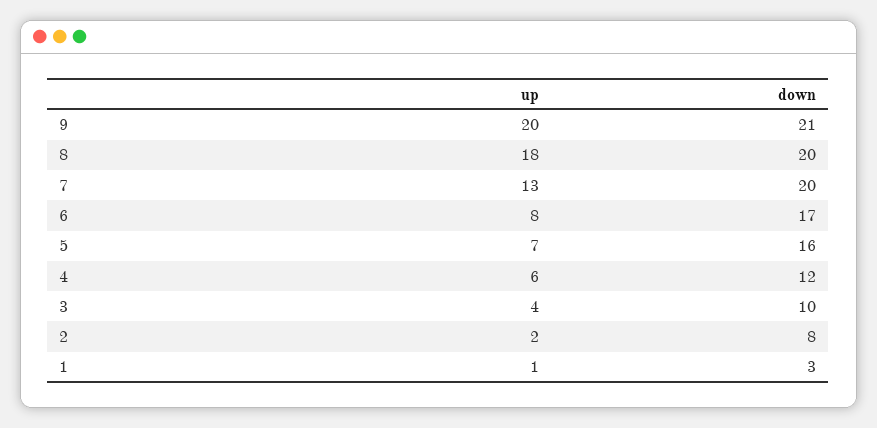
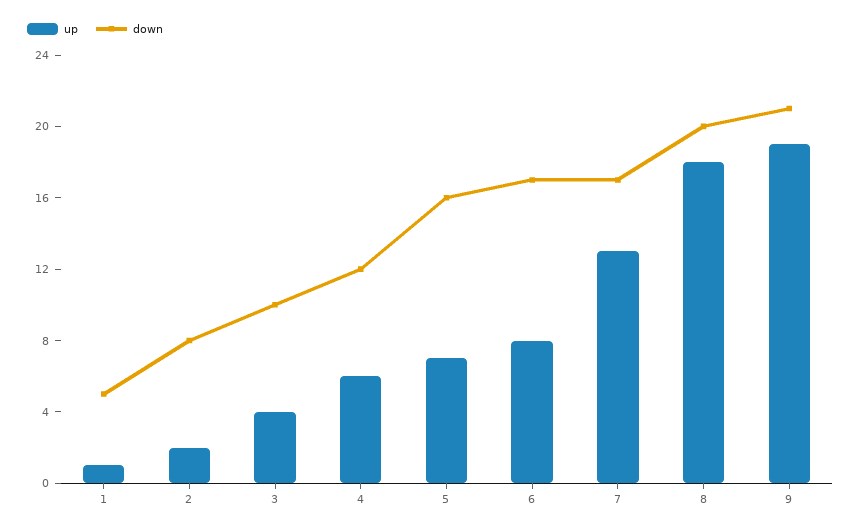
  {
    "up": {
-     "9": 20,
+     "9": 19,
      "8": 18,
      "7": 13,
      "6": 8,
      "5": 7,
      "4": 6,
      "3": 4,
      "2": 2,
      "1": 1
    },
    "down": {
      "9": 21,
      "8": 20,
-     "7": 20,
+     "7": 17,
      "6": 17,
      "5": 16,
      "4": 12,
      "3": 10,
      "2": 8,
-     "1": 3
+     "1": 5
    }
  }

